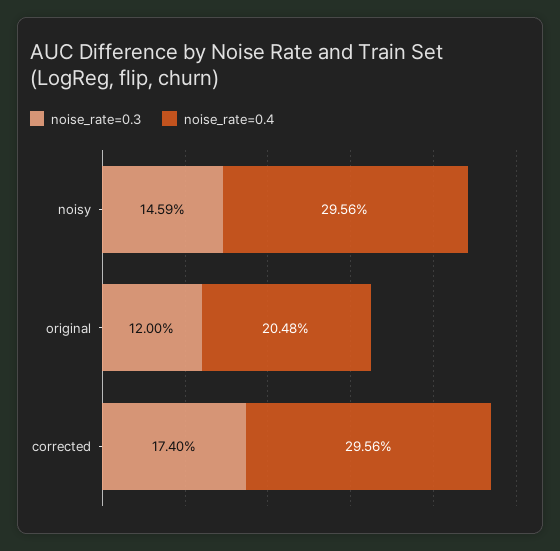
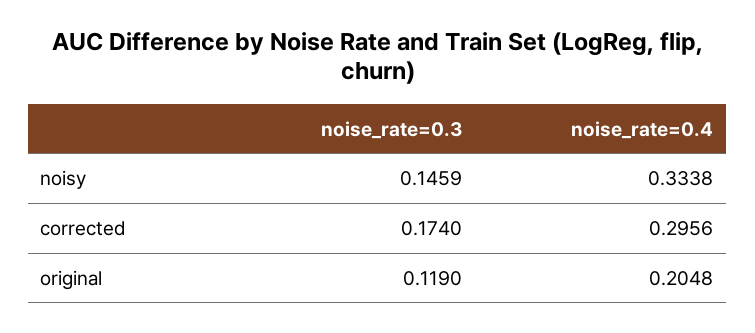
  {
    "noise_rate=0.3": {
      "noisy": 0.1459,
-     "original": 0.12,
+     "original": 0.119,
      "corrected": 0.174
    },
    "noise_rate=0.4": {
-     "noisy": 0.2956,
+     "noisy": 0.3338,
      "original": 0.2048,
      "corrected": 0.2956
    }
  }

